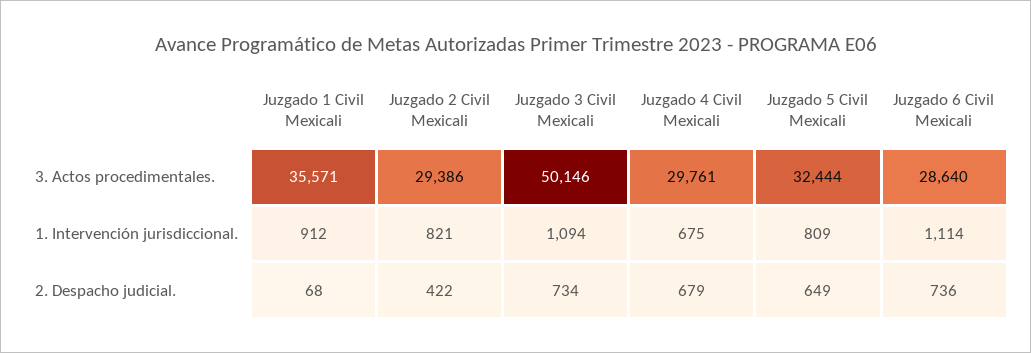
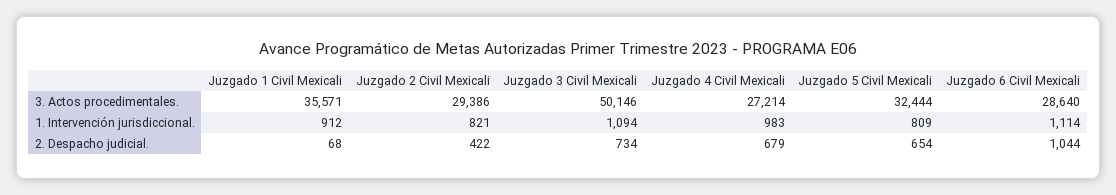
  {
    "Juzgado 1 Civil Mexicali": {
      "3. Actos procedimentales.": 35571,
      "1. Intervención jurisdiccional.": 912,
      "2. Despacho judicial.": 68
    },
    "Juzgado 2 Civil Mexicali": {
      "3. Actos procedimentales.": 29386,
      "1. Intervención jurisdiccional.": 821,
      "2. Despacho judicial.": 422
    },
    "Juzgado 3 Civil Mexicali": {
      "3. Actos procedimentales.": 50146,
      "1. Intervención jurisdiccional.": 1094,
      "2. Despacho judicial.": 734
    },
    "Juzgado 4 Civil Mexicali": {
-     "3. Actos procedimentales.": 29761,
+     "3. Actos procedimentales.": 27214,
-     "1. Intervención jurisdiccional.": 675,
+     "1. Intervención jurisdiccional.": 983,
      "2. Despacho judicial.": 679
    },
    "Juzgado 5 Civil Mexicali": {
      "3. Actos procedimentales.": 32444,
      "1. Intervención jurisdiccional.": 809,
-     "2. Despacho judicial.": 649
+     "2. Despacho judicial.": 654
    },
    "Juzgado 6 Civil Mexicali": {
      "3. Actos procedimentales.": 28640,
      "1. Intervención jurisdiccional.": 1114,
-     "2. Despacho judicial.": 736
+     "2. Despacho judicial.": 1044
    }
  }

